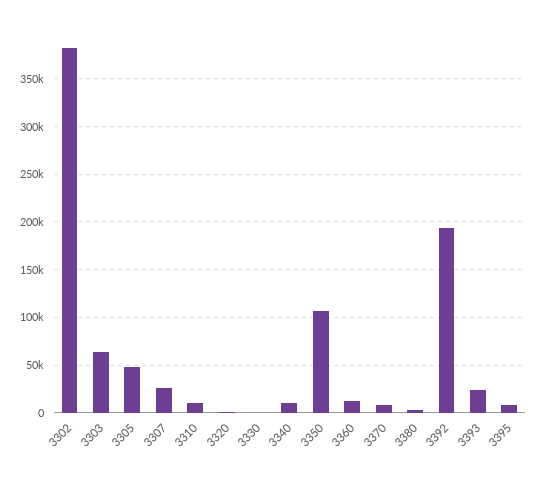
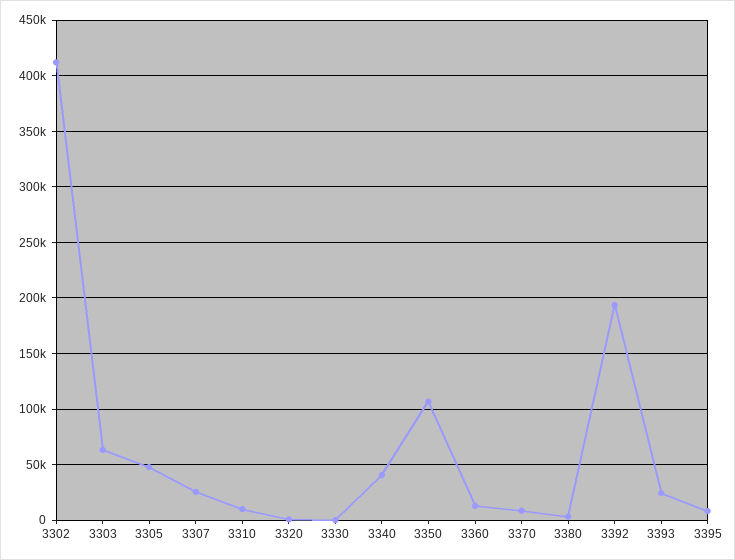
  {
-   "3302": 380000,
+   "3302": 410000,
    "3303": 60000,
    "3305": 50000,
    "3307": 30000,
    "3310": 10000,
    "3320": 0,
    "3330": 0,
-   "3340": 10000,
+   "3340": 40000,
    "3350": 110000,
    "3360": 10000,
    "3370": 10000,
    "3380": 0,
    "3392": 190000,
    "3393": 20000,
    "3395": 10000
  }

